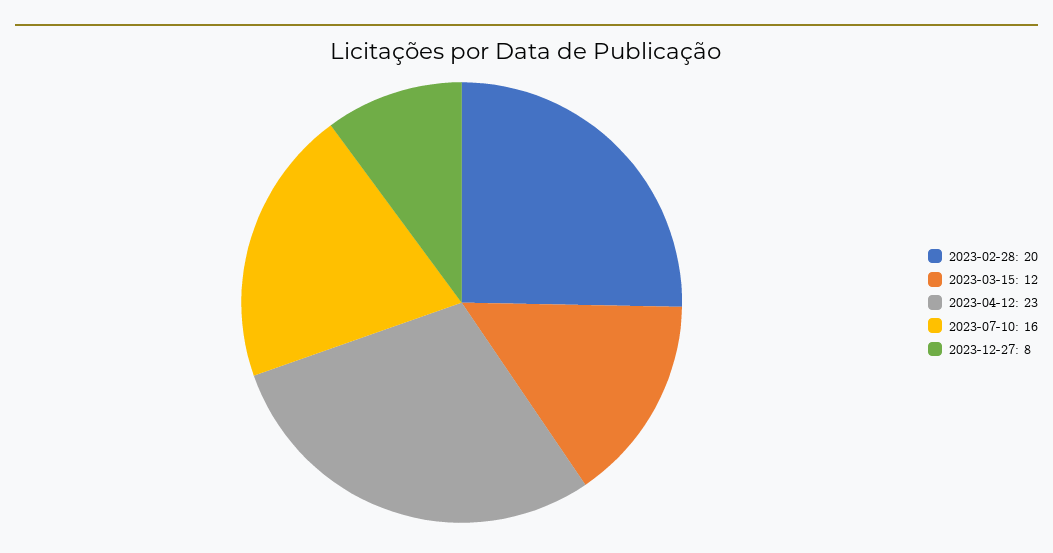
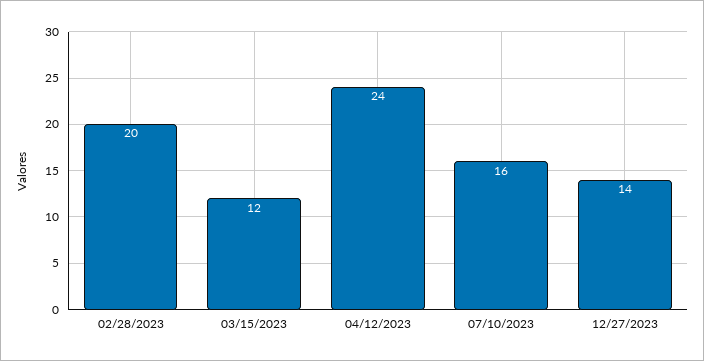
  {
    "2023-02-28": 20,
    "2023-03-15": 12,
-   "2023-04-12": 23,
+   "2023-04-12": 24,
    "2023-07-10": 16,
-   "2023-12-27": 8
+   "2023-12-27": 14
  }

